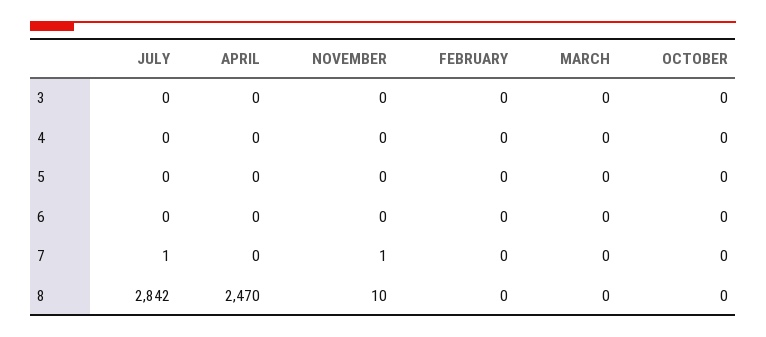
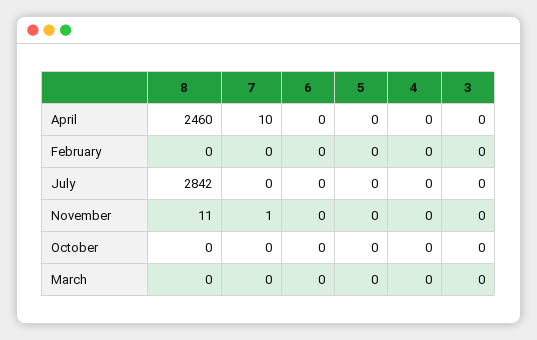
  {
    "JULY": {
      "3": 0,
      "4": 0,
      "5": 0,
      "6": 0,
-     "7": 1,
+     "7": 0,
      "8": 2842
    },
    "APRIL": {
      "3": 0,
      "4": 0,
      "5": 0,
      "6": 0,
-     "7": 0,
+     "7": 10,
-     "8": 2470
+     "8": 2460
    },
    "NOVEMBER": {
      "3": 0,
      "4": 0,
      "5": 0,
      "6": 0,
      "7": 1,
-     "8": 10
+     "8": 11
    },
    "FEBRUARY": {
      "3": 0,
      "4": 0,
      "5": 0,
      "6": 0,
      "7": 0,
      "8": 0
    },
    "MARCH": {
      "3": 0,
      "4": 0,
      "5": 0,
      "6": 0,
      "7": 0,
      "8": 0
    },
    "OCTOBER": {
      "3": 0,
      "4": 0,
      "5": 0,
      "6": 0,
      "7": 0,
      "8": 0
    }
  }

